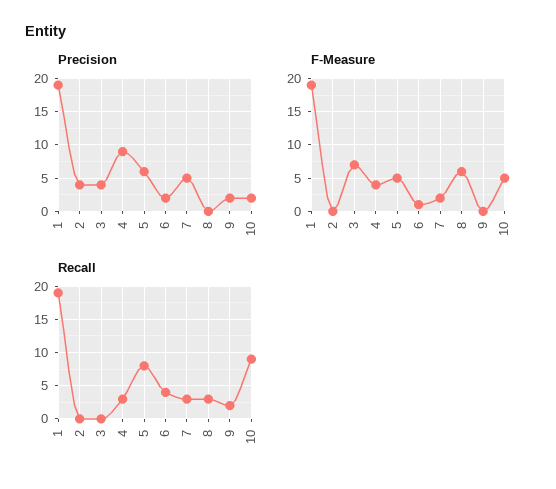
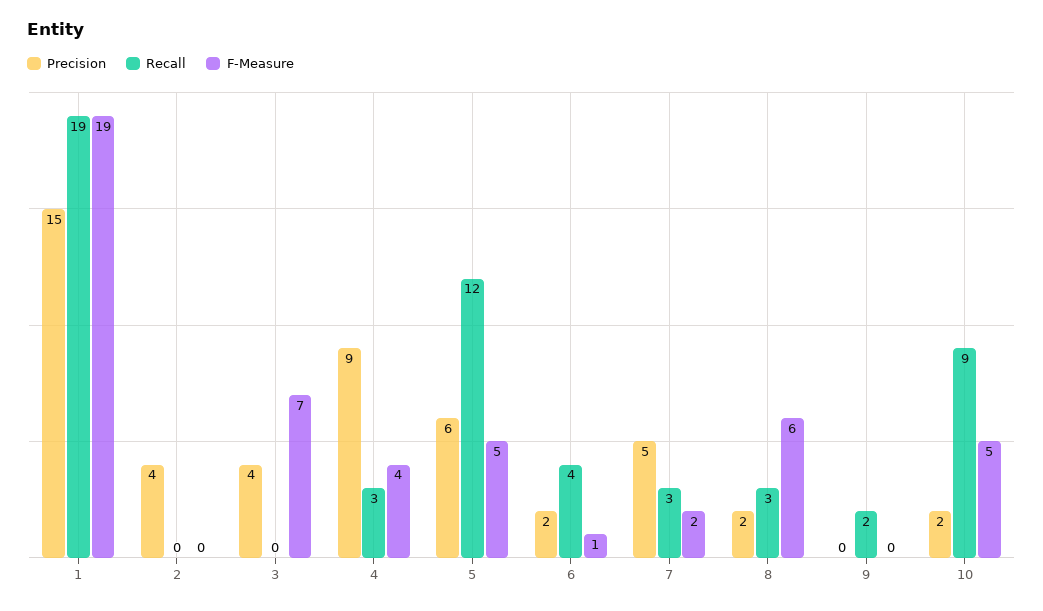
  {
    "Precision": {
-     "1": 19,
+     "1": 15,
      "2": 4,
      "3": 4,
      "4": 9,
      "5": 6,
      "6": 2,
      "7": 5,
-     "8": 0,
+     "8": 2,
-     "9": 2,
+     "9": 0,
      "10": 2
    },
    "F-Measure": {
      "1": 19,
      "2": 0,
      "3": 7,
      "4": 4,
      "5": 5,
      "6": 1,
      "7": 2,
      "8": 6,
      "9": 0,
      "10": 5
    },
    "Recall": {
      "1": 19,
      "2": 0,
      "3": 0,
      "4": 3,
-     "5": 8,
+     "5": 12,
      "6": 4,
      "7": 3,
      "8": 3,
      "9": 2,
      "10": 9
    }
  }

